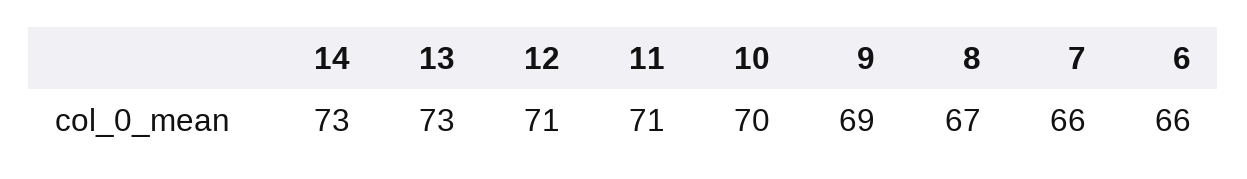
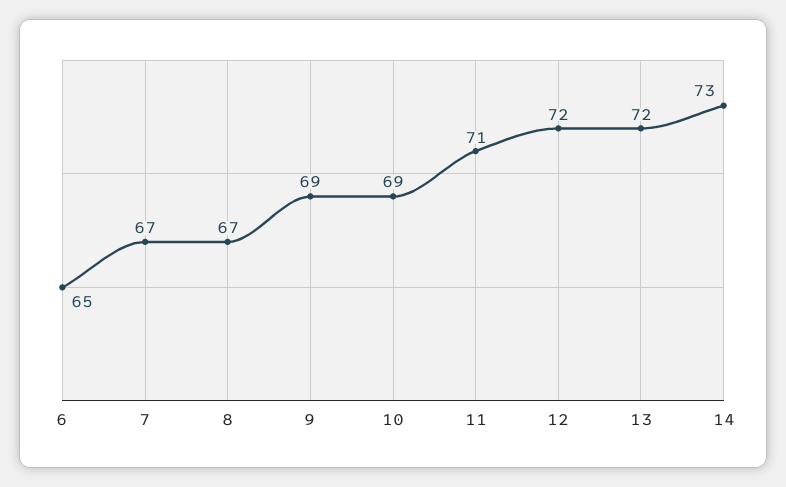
  {
    "14": 73,
-   "13": 73,
+   "13": 72,
-   "12": 71,
+   "12": 72,
    "11": 71,
-   "10": 70,
+   "10": 69,
    "9": 69,
    "8": 67,
-   "7": 66,
+   "7": 67,
-   "6": 66
+   "6": 65
  }

